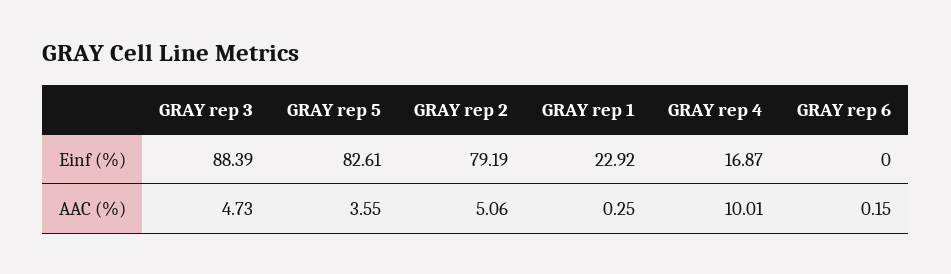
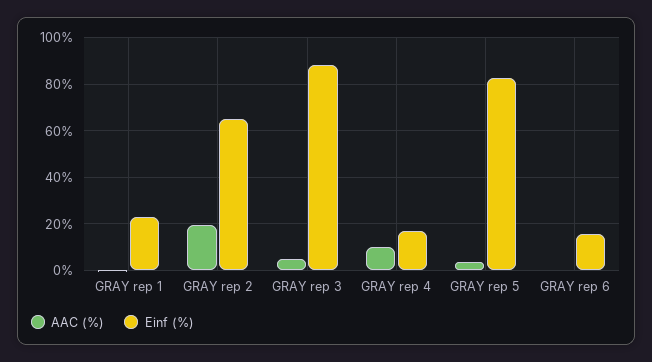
  {
    "Einf (%)": {
      "GRAY rep 3": 88.39,
      "GRAY rep 5": 82.61,
-     "GRAY rep 2": 79.19,
+     "GRAY rep 2": 65,
      "GRAY rep 1": 22.92,
      "GRAY rep 4": 16.87,
-     "GRAY rep 6": 0
+     "GRAY rep 6": 15
    },
    "AAC (%)": {
      "GRAY rep 3": 4.73,
      "GRAY rep 5": 3.55,
-     "GRAY rep 2": 5.06,
+     "GRAY rep 2": 20,
      "GRAY rep 1": 0.25,
      "GRAY rep 4": 10.01,
      "GRAY rep 6": 0.15
    }
  }

